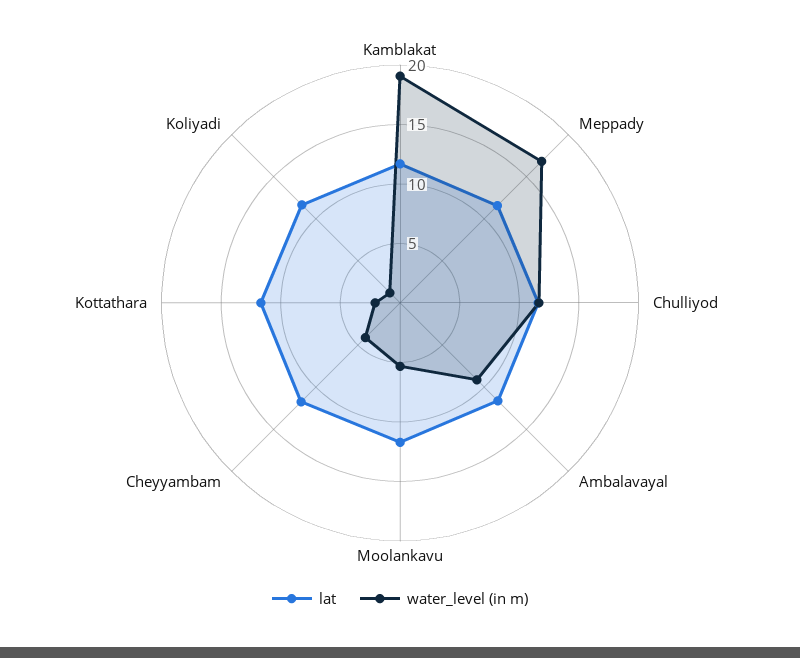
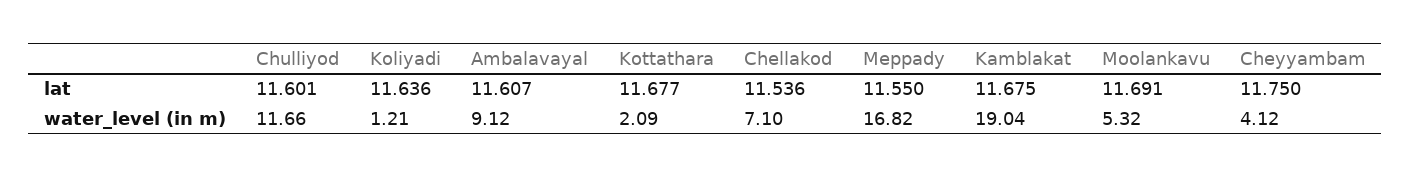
  {
    "lat": {
      "Kamblakat": 11.675,
      "Meppady": 11.55,
      "Chulliyod": 11.601,
      "Ambalavayal": 11.607,
      "Moolankavu": 11.691,
      "Cheyyambam": 11.75,
      "Kottathara": 11.677,
-     "Koliyadi": 11.636
+     "Koliyadi": 11.636,
+     "Chellakod": 11.536
    },
    "water_level (in m)": {
      "Kamblakat": 19.04,
      "Meppady": 16.82,
      "Chulliyod": 11.66,
      "Ambalavayal": 9.12,
      "Moolankavu": 5.32,
      "Cheyyambam": 4.12,
      "Kottathara": 2.09,
-     "Koliyadi": 1.21
+     "Koliyadi": 1.21,
+     "Chellakod": 7.1
    }
  }

